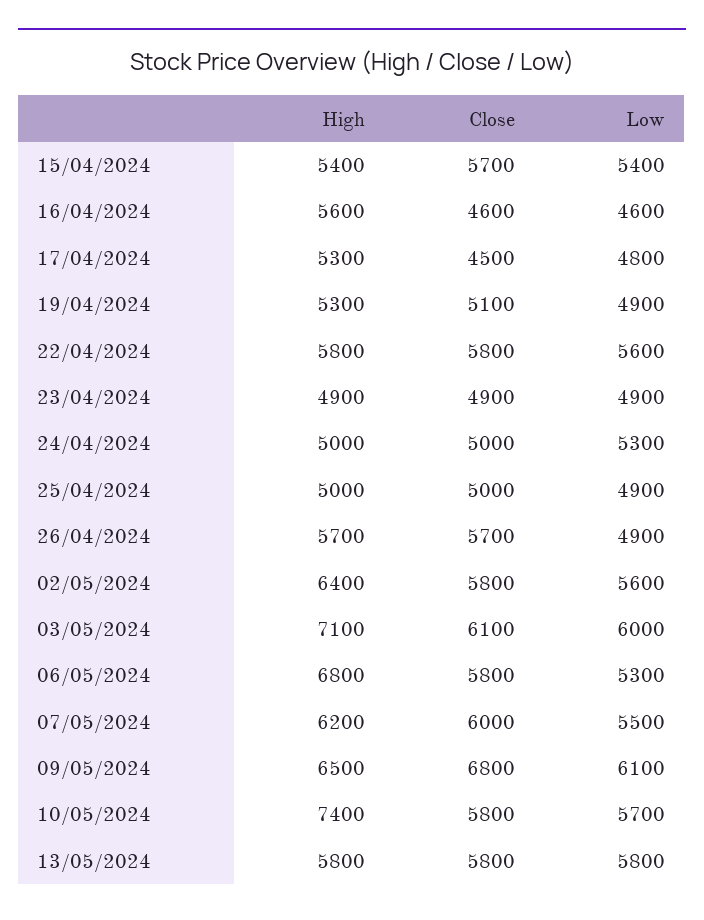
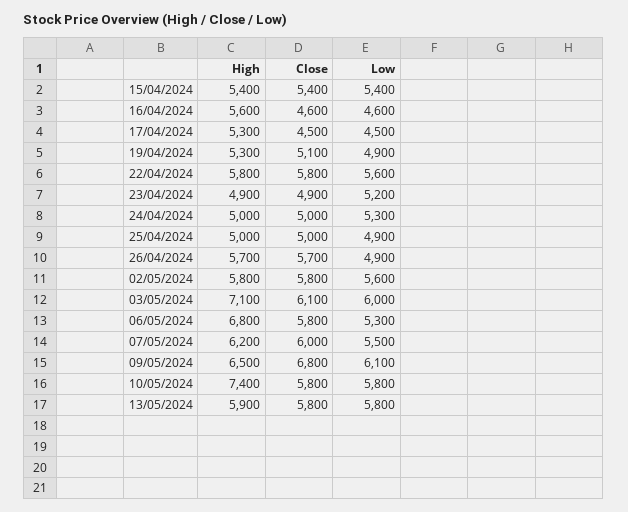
  {
    "High": {
      "15/04/2024": 5400,
      "16/04/2024": 5600,
      "17/04/2024": 5300,
      "19/04/2024": 5300,
      "22/04/2024": 5800,
      "23/04/2024": 4900,
      "24/04/2024": 5000,
      "25/04/2024": 5000,
      "26/04/2024": 5700,
-     "02/05/2024": 6400,
+     "02/05/2024": 5800,
      "03/05/2024": 7100,
      "06/05/2024": 6800,
      "07/05/2024": 6200,
      "09/05/2024": 6500,
      "10/05/2024": 7400,
-     "13/05/2024": 5800
+     "13/05/2024": 5900
    },
    "Close": {
-     "15/04/2024": 5700,
+     "15/04/2024": 5400,
      "16/04/2024": 4600,
      "17/04/2024": 4500,
      "19/04/2024": 5100,
      "22/04/2024": 5800,
      "23/04/2024": 4900,
      "24/04/2024": 5000,
      "25/04/2024": 5000,
      "26/04/2024": 5700,
      "02/05/2024": 5800,
      "03/05/2024": 6100,
      "06/05/2024": 5800,
      "07/05/2024": 6000,
      "09/05/2024": 6800,
      "10/05/2024": 5800,
      "13/05/2024": 5800
    },
    "Low": {
      "15/04/2024": 5400,
      "16/04/2024": 4600,
-     "17/04/2024": 4800,
+     "17/04/2024": 4500,
      "19/04/2024": 4900,
      "22/04/2024": 5600,
-     "23/04/2024": 4900,
+     "23/04/2024": 5200,
      "24/04/2024": 5300,
      "25/04/2024": 4900,
      "26/04/2024": 4900,
      "02/05/2024": 5600,
      "03/05/2024": 6000,
      "06/05/2024": 5300,
      "07/05/2024": 5500,
      "09/05/2024": 6100,
-     "10/05/2024": 5700,
+     "10/05/2024": 5800,
      "13/05/2024": 5800
    }
  }

